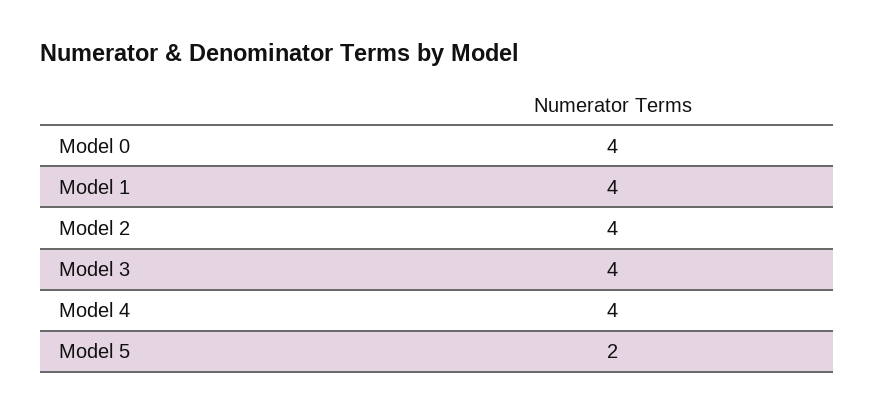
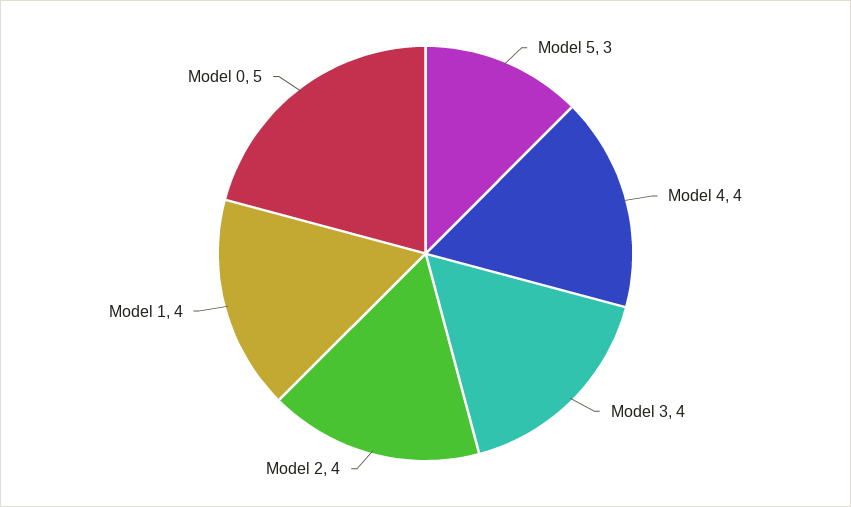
  {
-   "Model 0": 4,
+   "Model 0": 5,
    "Model 1": 4,
    "Model 2": 4,
    "Model 3": 4,
    "Model 4": 4,
-   "Model 5": 2
+   "Model 5": 3
  }

